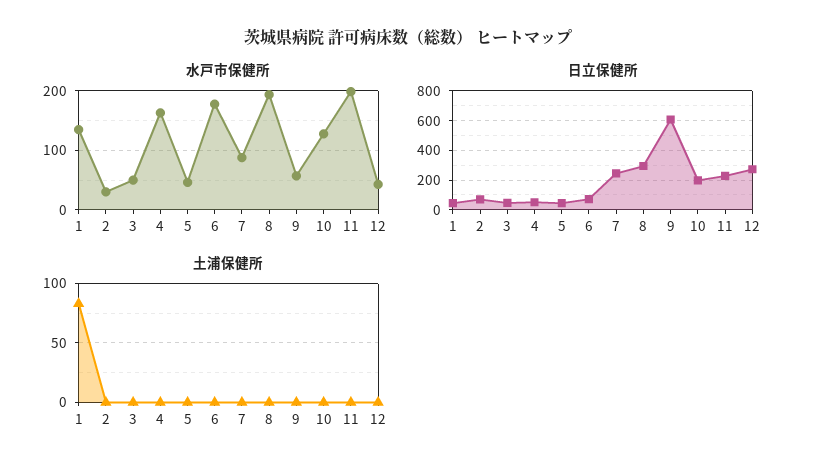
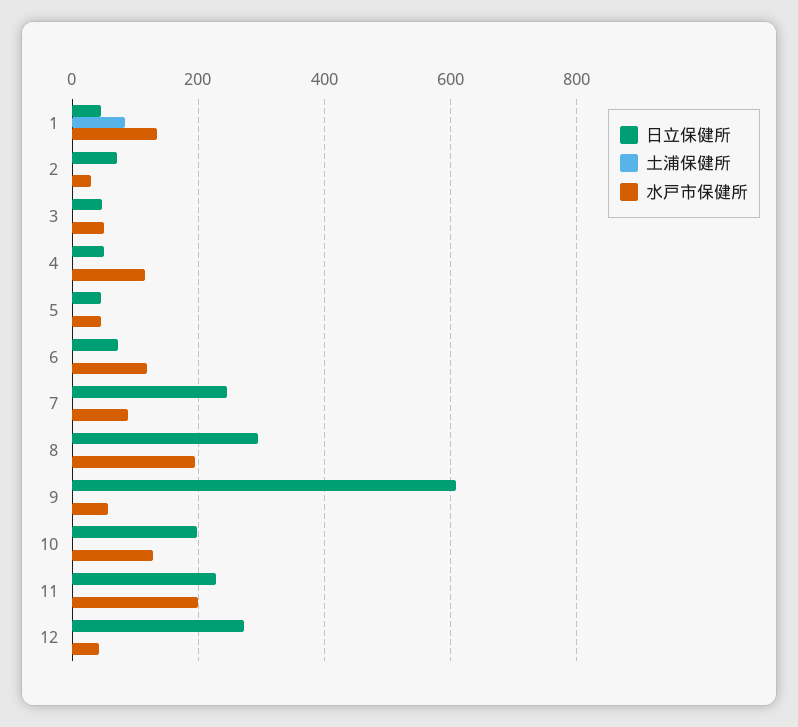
  {
    "水戸市保健所": {
      "1": 140,
      "2": 40,
      "3": 60,
-     "4": 160,
+     "4": 120,
      "5": 40,
-     "6": 180,
+     "6": 120,
      "7": 80,
      "8": 200,
      "9": 60,
      "10": 120,
      "11": 200,
      "12": 40
    },
    "日立保健所": {
      "1": 40,
      "2": 80,
      "3": 40,
      "4": 60,
      "5": 40,
      "6": 80,
      "7": 240,
      "8": 300,
      "9": 600,
      "10": 200,
      "11": 220,
      "12": 280
    },
    "土浦保健所": {
      "1": 80,
      "2": 0,
      "3": 0,
      "4": 0,
      "5": 0,
      "6": 0,
      "7": 0,
      "8": 0,
      "9": 0,
      "10": 0,
      "11": 0,
      "12": 0
    }
  }

